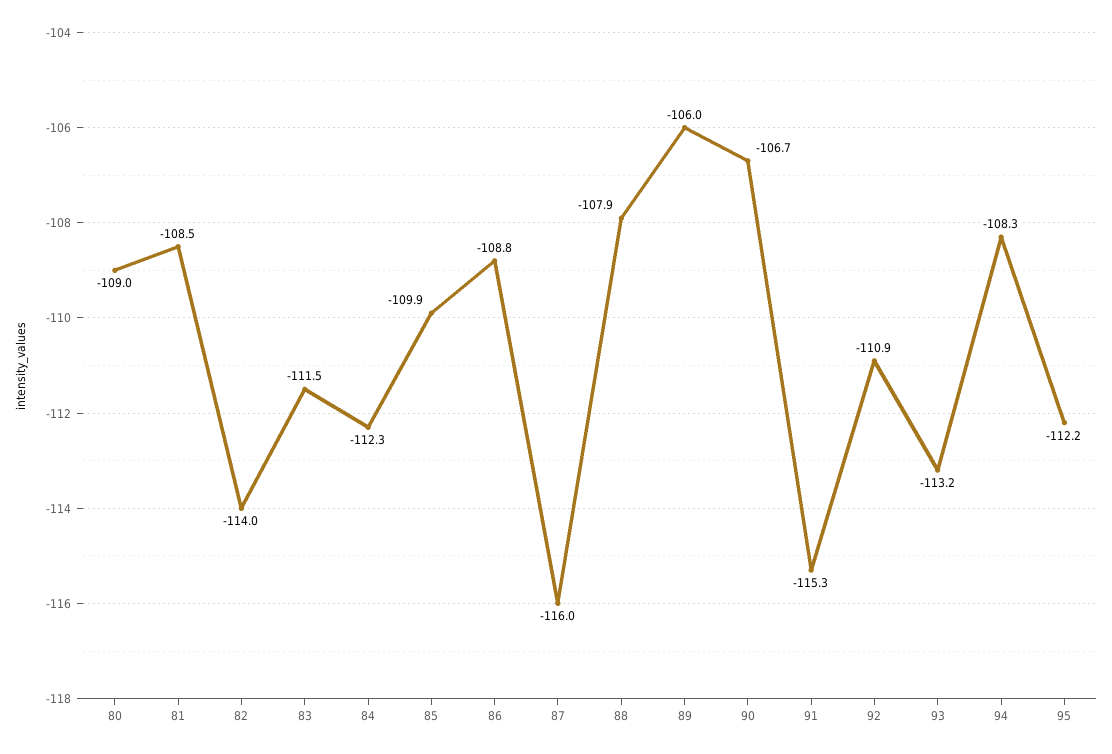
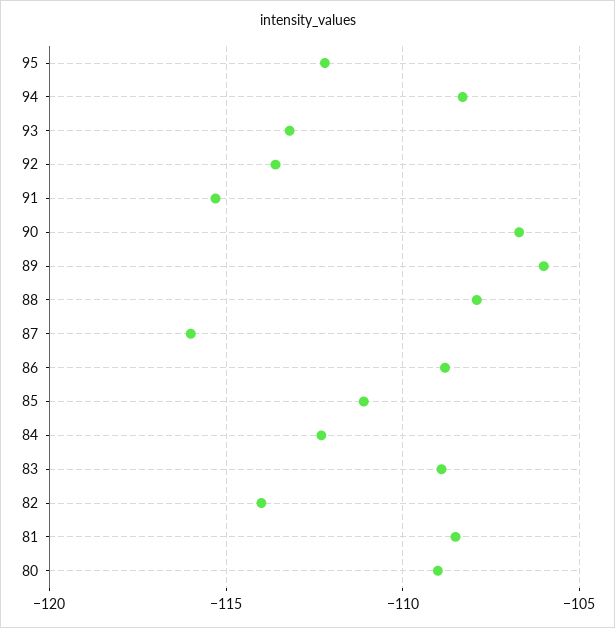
  {
    "80": -109,
    "81": -108.5,
    "82": -114,
-   "83": -111.5,
+   "83": -109,
    "84": -112.3,
-   "85": -109.9,
+   "85": -111,
    "86": -108.8,
    "87": -116,
    "88": -107.9,
    "89": -106,
    "90": -106.7,
    "91": -115.3,
-   "92": -110.9,
+   "92": -113.5,
    "93": -113.2,
    "94": -108.3,
    "95": -112.2
  }

